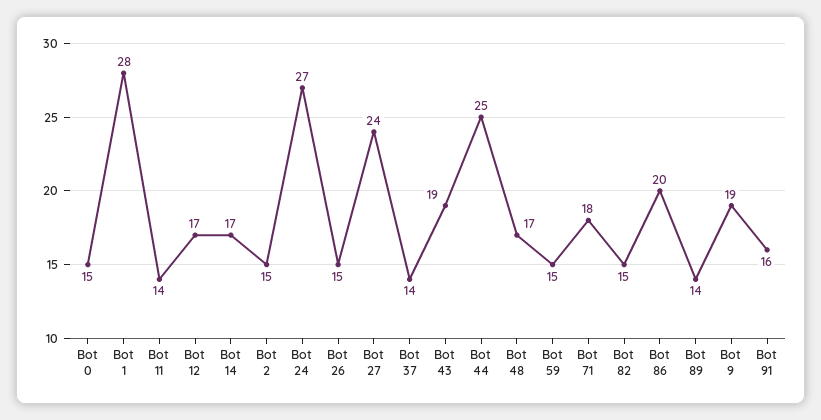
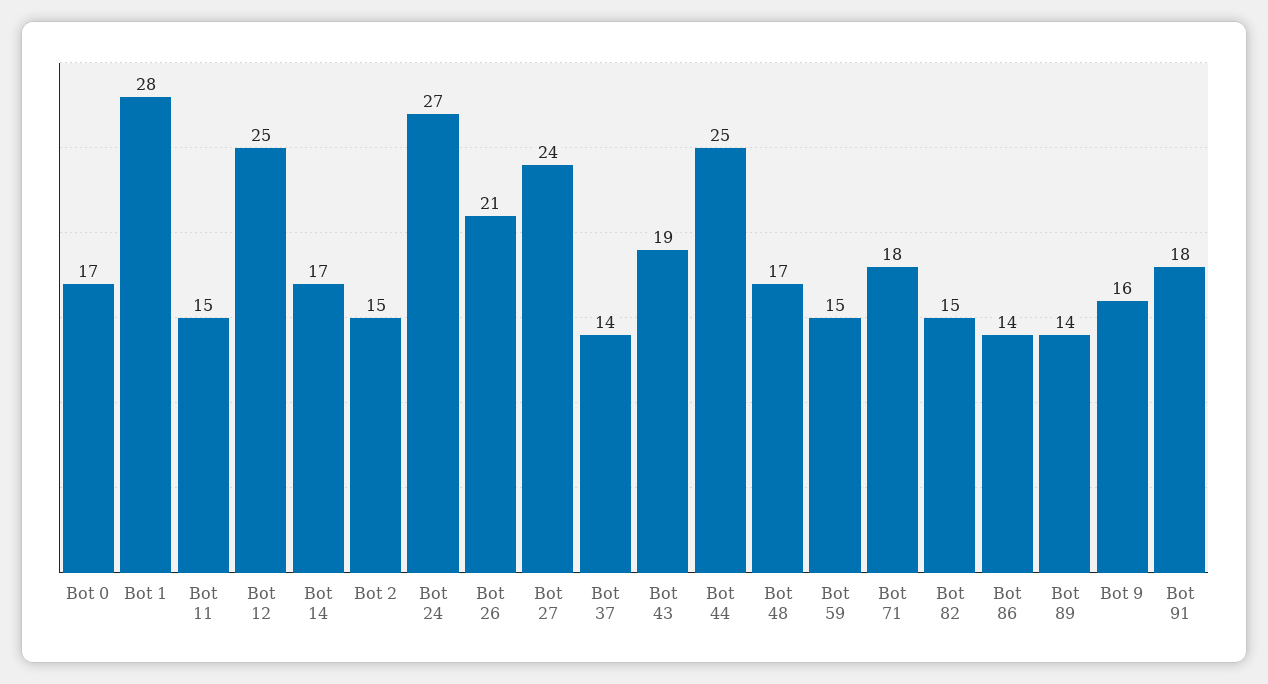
  {
-   "Bot 0": 15,
+   "Bot 0": 17,
    "Bot 1": 28,
-   "Bot 11": 14,
+   "Bot 11": 15,
-   "Bot 12": 17,
+   "Bot 12": 25,
    "Bot 14": 17,
    "Bot 2": 15,
    "Bot 24": 27,
-   "Bot 26": 15,
+   "Bot 26": 21,
    "Bot 27": 24,
    "Bot 37": 14,
    "Bot 43": 19,
    "Bot 44": 25,
    "Bot 48": 17,
    "Bot 59": 15,
    "Bot 71": 18,
    "Bot 82": 15,
-   "Bot 86": 20,
+   "Bot 86": 14,
    "Bot 89": 14,
-   "Bot 9": 19,
+   "Bot 9": 16,
-   "Bot 91": 16
+   "Bot 91": 18
  }

